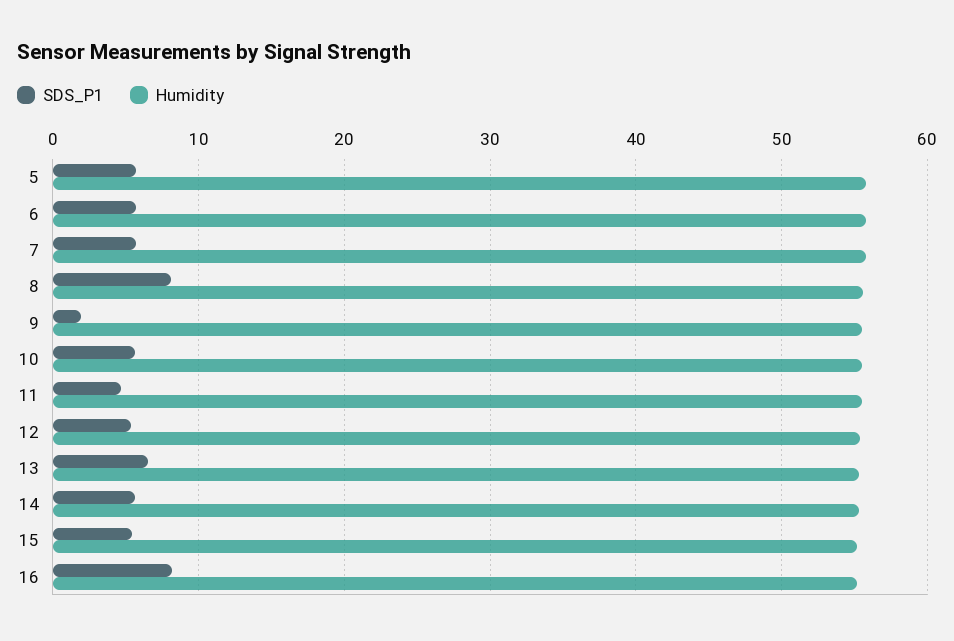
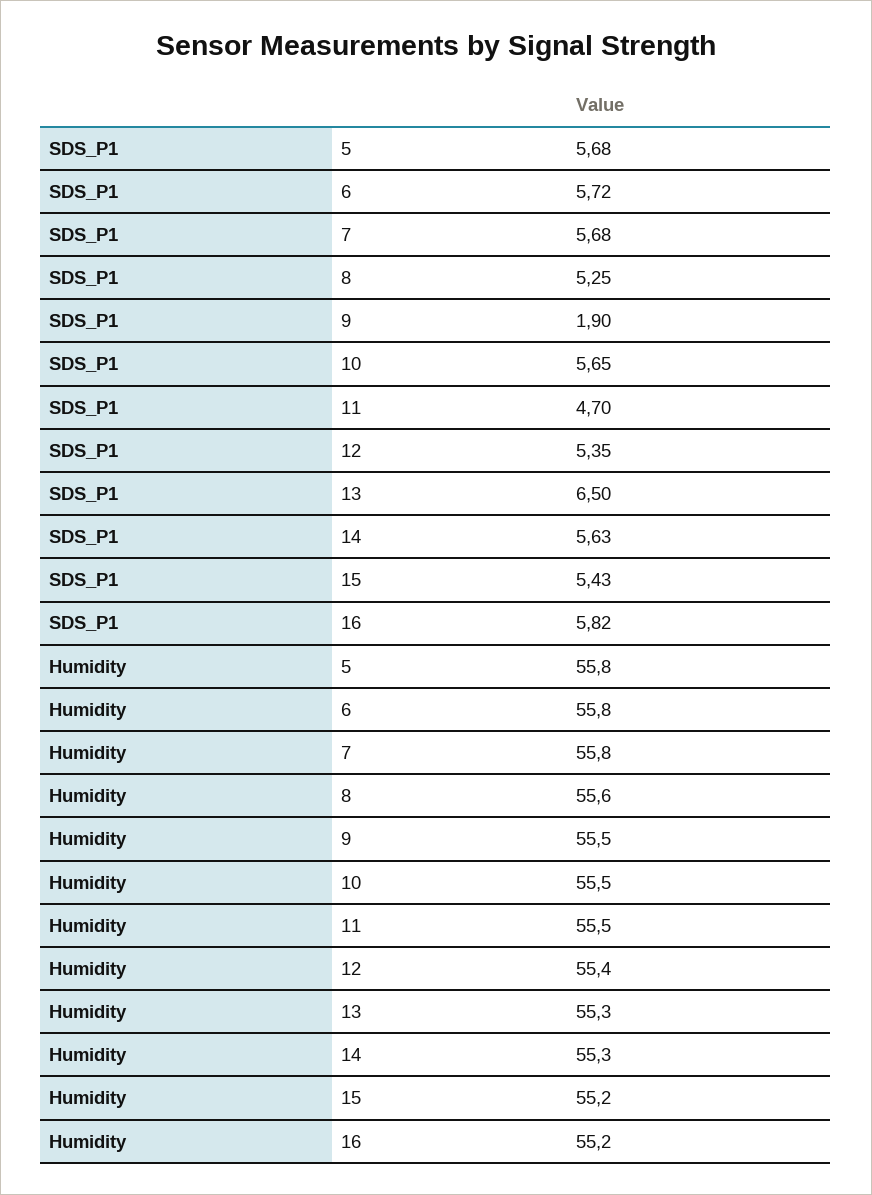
  {
    "SDS_P1": {
      "5": 5.68,
      "6": 5.72,
      "7": 5.68,
-     "8": 8,
+     "8": 5.25,
      "9": 1.9,
      "10": 5.65,
      "11": 4.7,
      "12": 5.35,
      "13": 6.5,
      "14": 5.63,
      "15": 5.43,
-     "16": 8
+     "16": 5.82
    },
    "Humidity": {
      "5": 55.8,
      "6": 55.8,
      "7": 55.8,
      "8": 55.6,
      "9": 55.5,
      "10": 55.5,
      "11": 55.5,
      "12": 55.4,
      "13": 55.3,
      "14": 55.3,
      "15": 55.2,
      "16": 55.2
    }
  }

